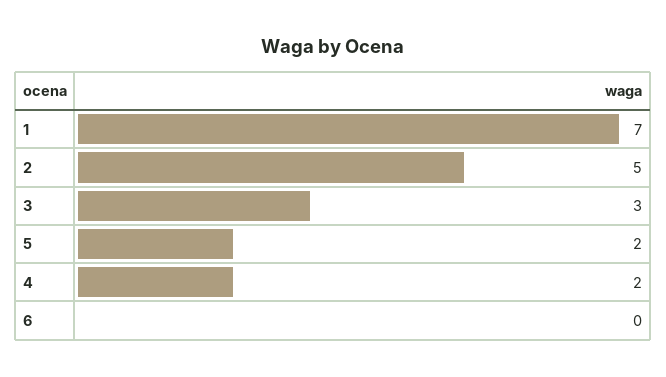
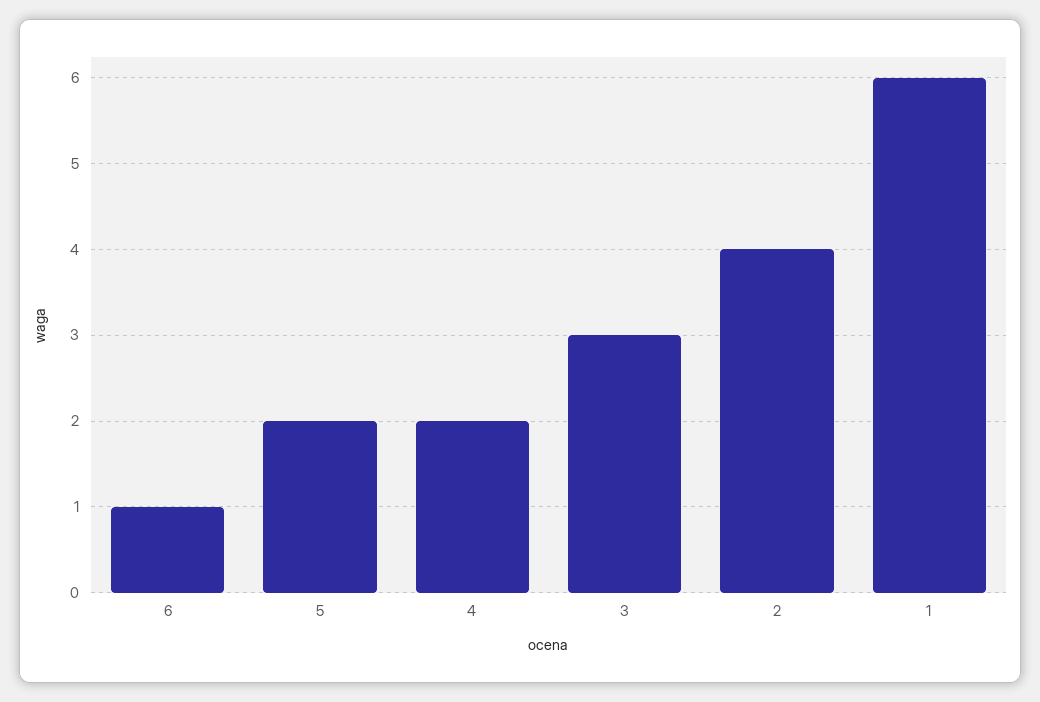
  {
-   "1": 7,
+   "1": 6,
-   "2": 5,
+   "2": 4,
    "3": 3,
    "5": 2,
    "4": 2,
-   "6": 0
+   "6": 1
  }

